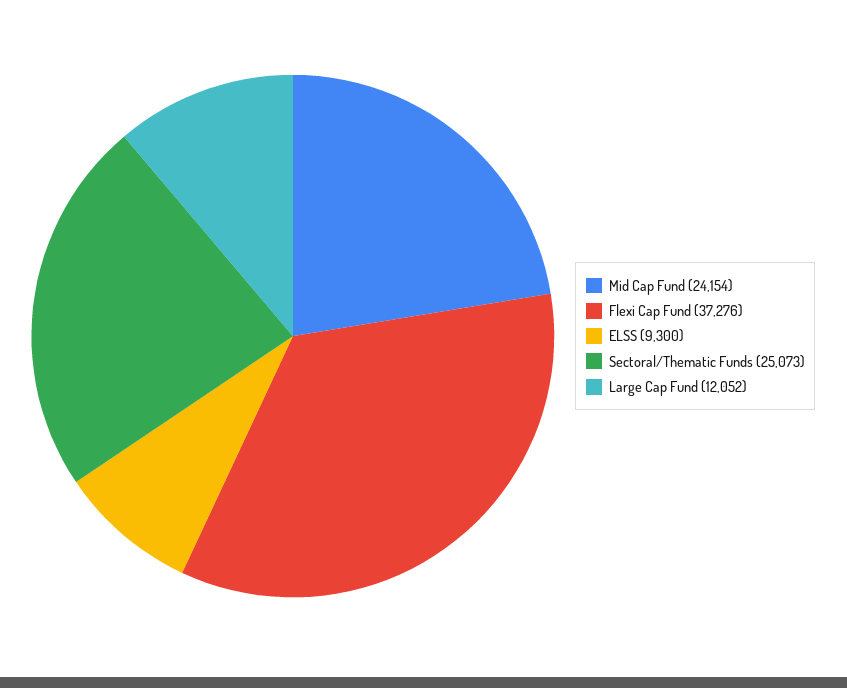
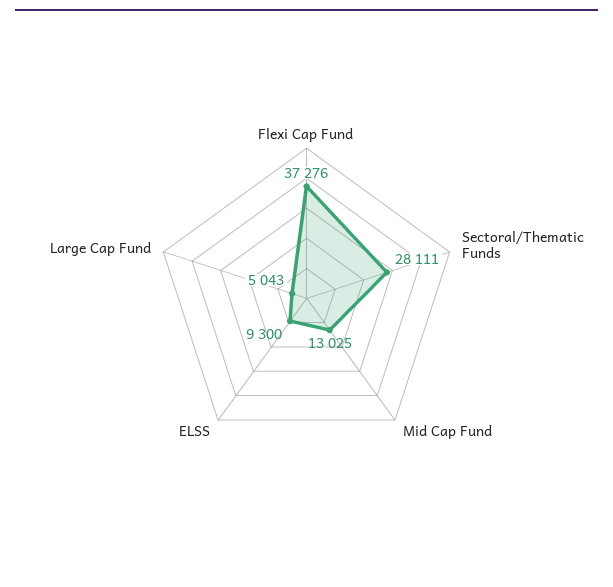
  {
-   "Mid Cap Fund": 24154,
+   "Mid Cap Fund": 13025,
    "Flexi Cap Fund": 37276,
    "ELSS": 9300,
-   "Sectoral/Thematic Funds": 25073,
+   "Sectoral/Thematic Funds": 28111,
-   "Large Cap Fund": 12052
+   "Large Cap Fund": 5043
  }

